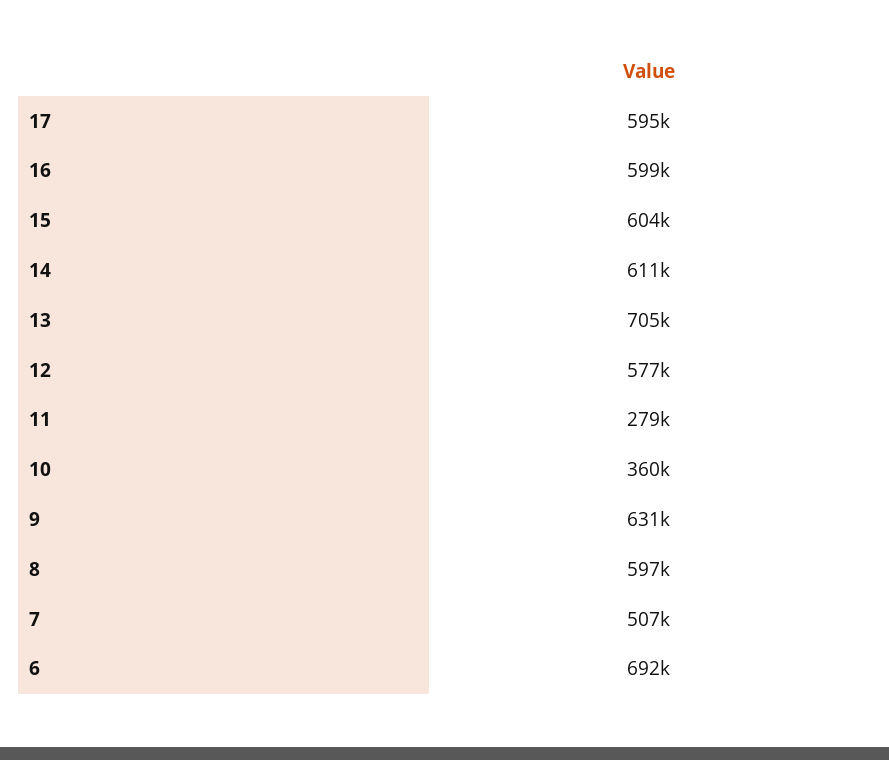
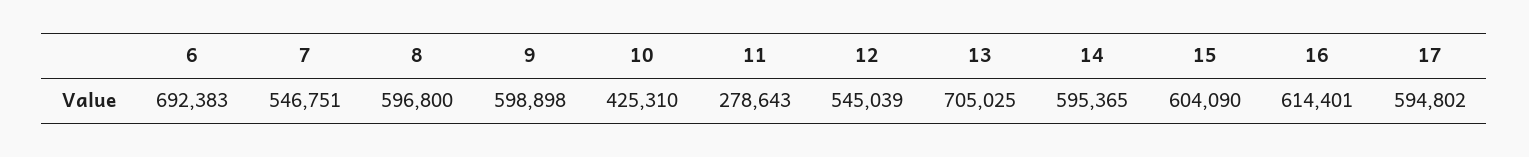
  {
    "17": 594802,
-   "16": 599000,
+   "16": 614401,
    "15": 604090,
-   "14": 611000,
+   "14": 595365,
    "13": 705025,
-   "12": 577000,
+   "12": 545039,
    "11": 278643,
-   "10": 360000,
+   "10": 425310,
-   "9": 631000,
+   "9": 598898,
    "8": 596800,
-   "7": 507000,
+   "7": 546751,
    "6": 692383
  }

